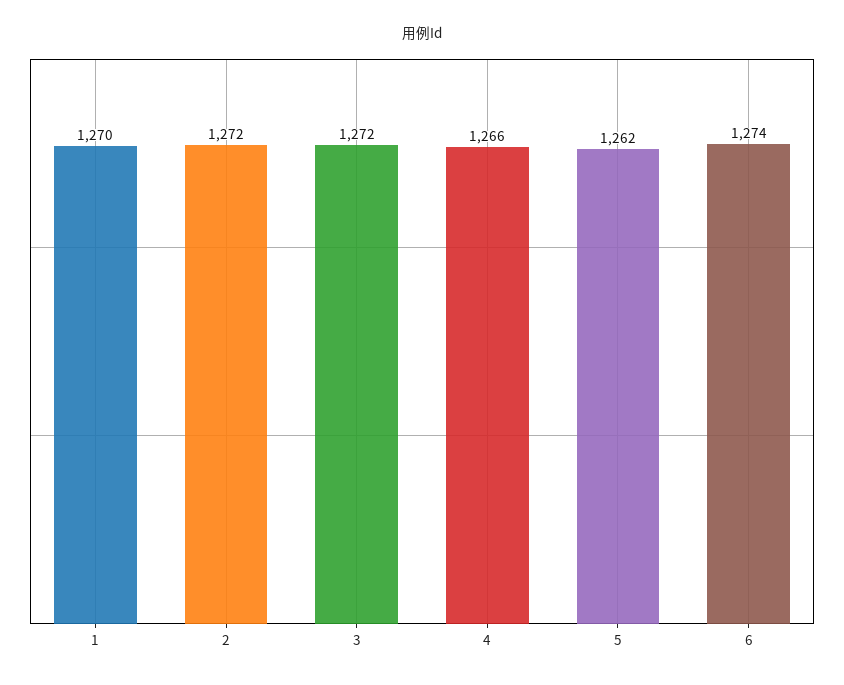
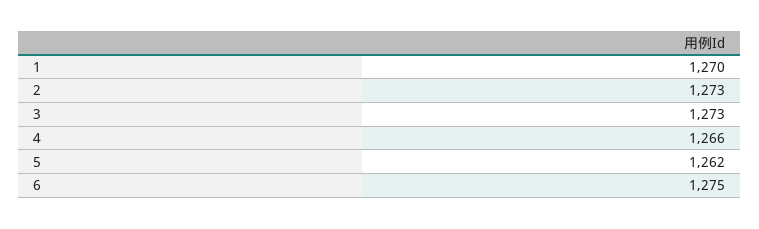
  {
    "1": 1270,
-   "2": 1272,
+   "2": 1273,
-   "3": 1272,
+   "3": 1273,
    "4": 1266,
    "5": 1262,
-   "6": 1274
+   "6": 1275
  }

